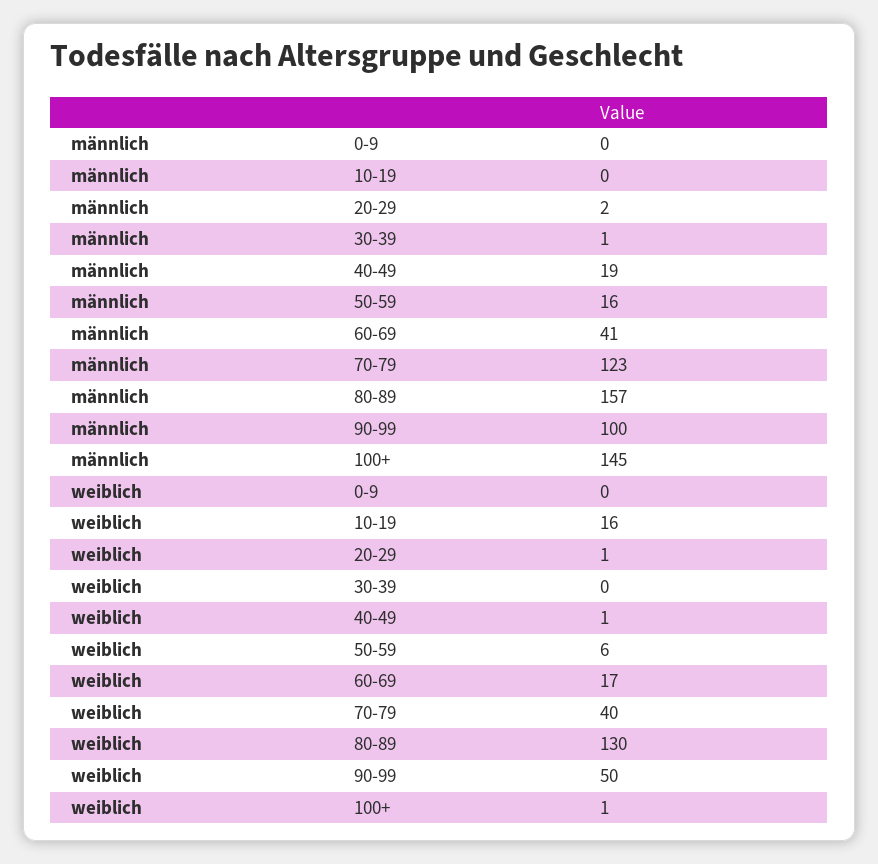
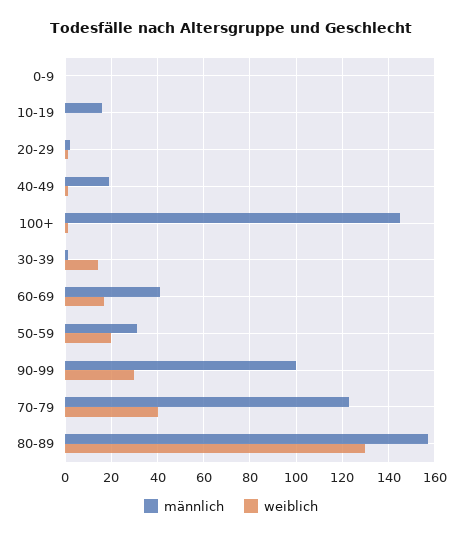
  {
    "männlich": {
      "0-9": 0,
-     "10-19": 0,
+     "10-19": 15,
      "20-29": 2,
      "30-39": 1,
      "40-49": 19,
-     "50-59": 16,
+     "50-59": 30,
      "60-69": 41,
      "70-79": 123,
      "80-89": 157,
      "90-99": 100,
      "100+": 145
    },
    "weiblich": {
      "0-9": 0,
-     "10-19": 16,
+     "10-19": 0,
      "20-29": 1,
-     "30-39": 0,
+     "30-39": 15,
      "40-49": 1,
-     "50-59": 6,
+     "50-59": 20,
      "60-69": 17,
      "70-79": 40,
      "80-89": 130,
-     "90-99": 50,
+     "90-99": 30,
      "100+": 1
    }
  }

